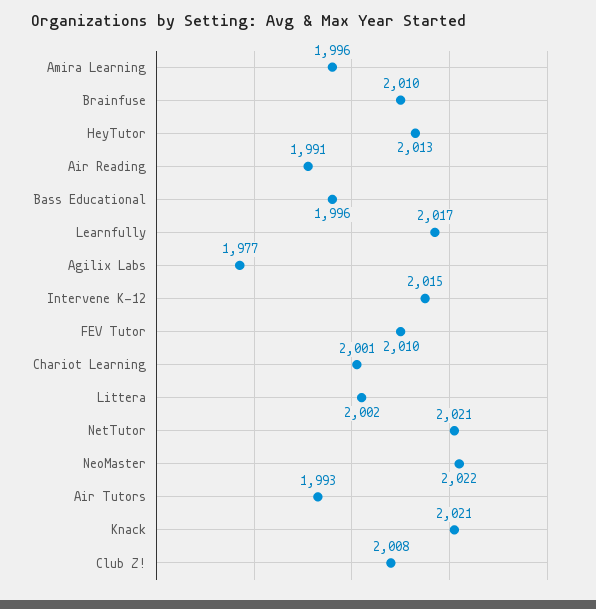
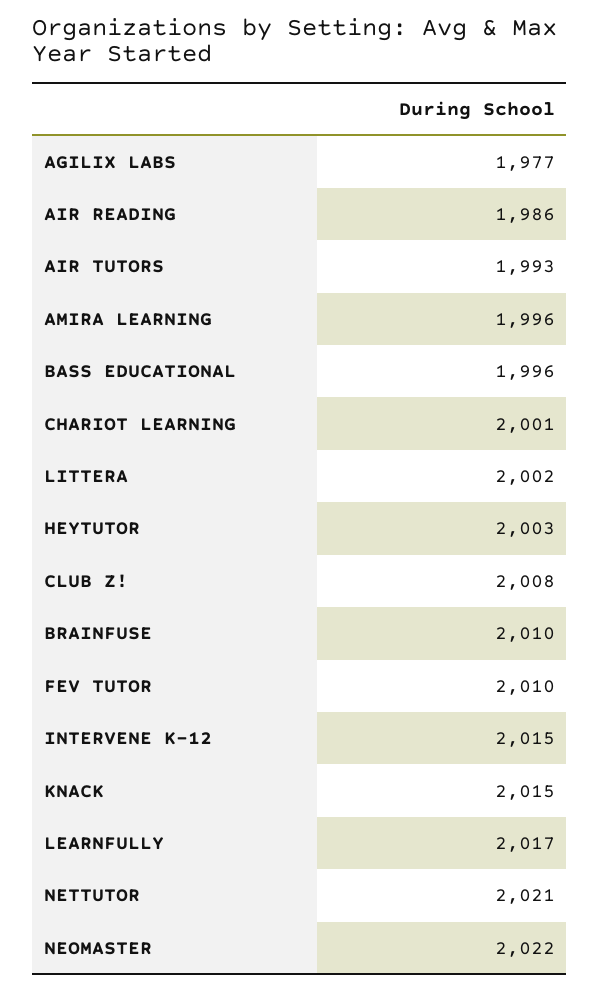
  {
    "Amira Learning": 1996,
    "Brainfuse": 2010,
-   "HeyTutor": 2013,
+   "HeyTutor": 2003,
-   "Air Reading": 1991,
+   "Air Reading": 1986,
    "Bass Educational": 1996,
    "Learnfully": 2017,
    "Agilix Labs": 1977,
    "Intervene K-12": 2015,
    "FEV Tutor": 2010,
    "Chariot Learning": 2001,
    "Littera": 2002,
    "NetTutor": 2021,
    "NeoMaster": 2022,
    "Air Tutors": 1993,
-   "Knack": 2021,
+   "Knack": 2015,
    "Club Z!": 2008
  }

